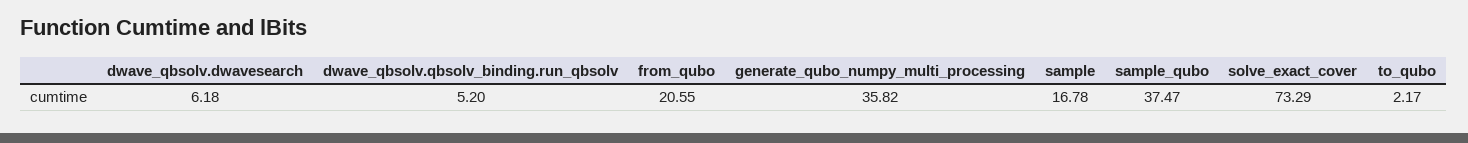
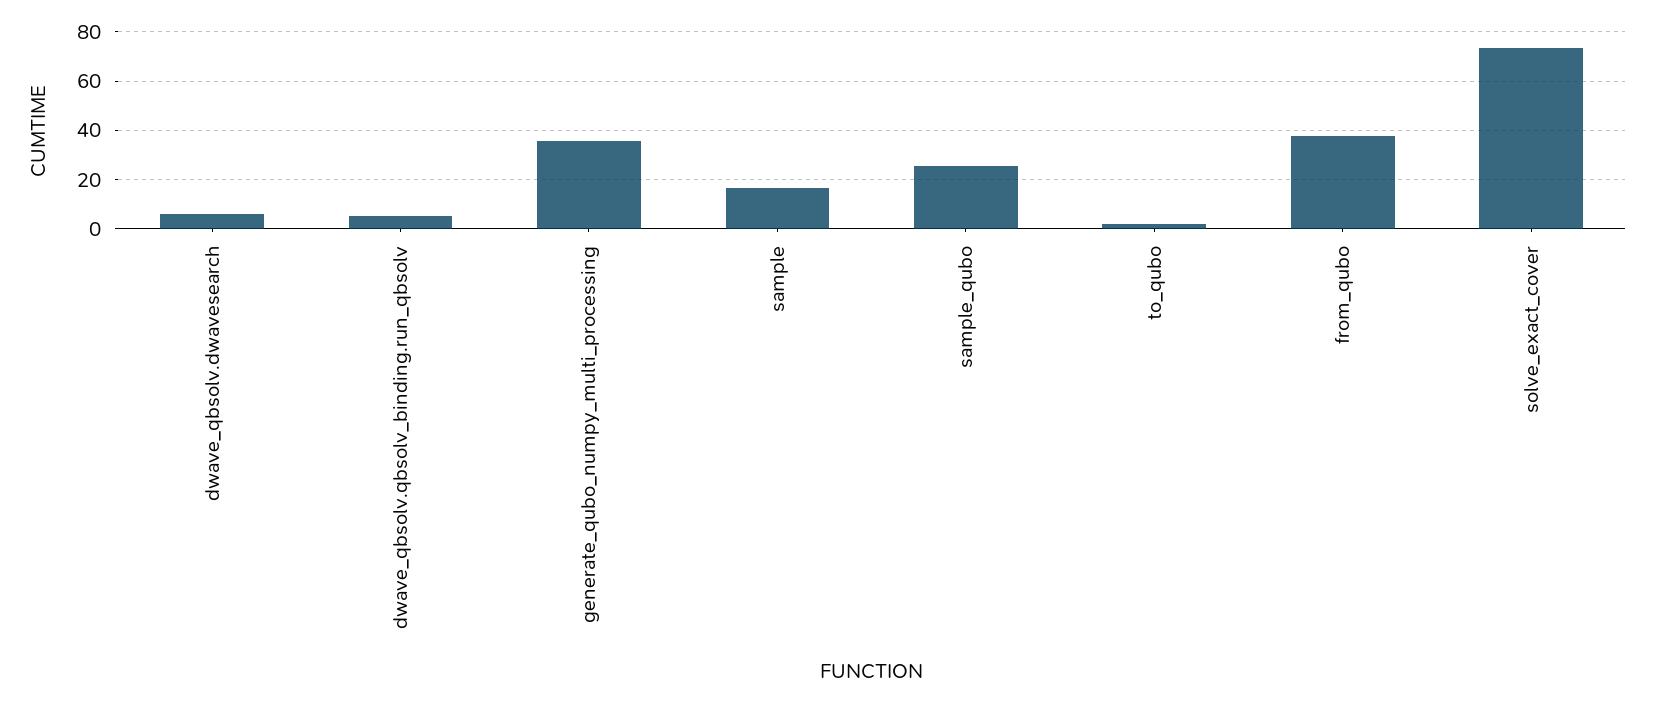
  {
    "dwave_qbsolv.dwavesearch": 6.18,
    "dwave_qbsolv.qbsolv_binding.run_qbsolv": 5.2,
-   "from_qubo": 20.55,
+   "from_qubo": 37.5,
    "generate_qubo_numpy_multi_processing": 35.82,
    "sample": 16.78,
-   "sample_qubo": 37.47,
+   "sample_qubo": 25,
    "solve_exact_cover": 73.29,
    "to_qubo": 2.17
  }

